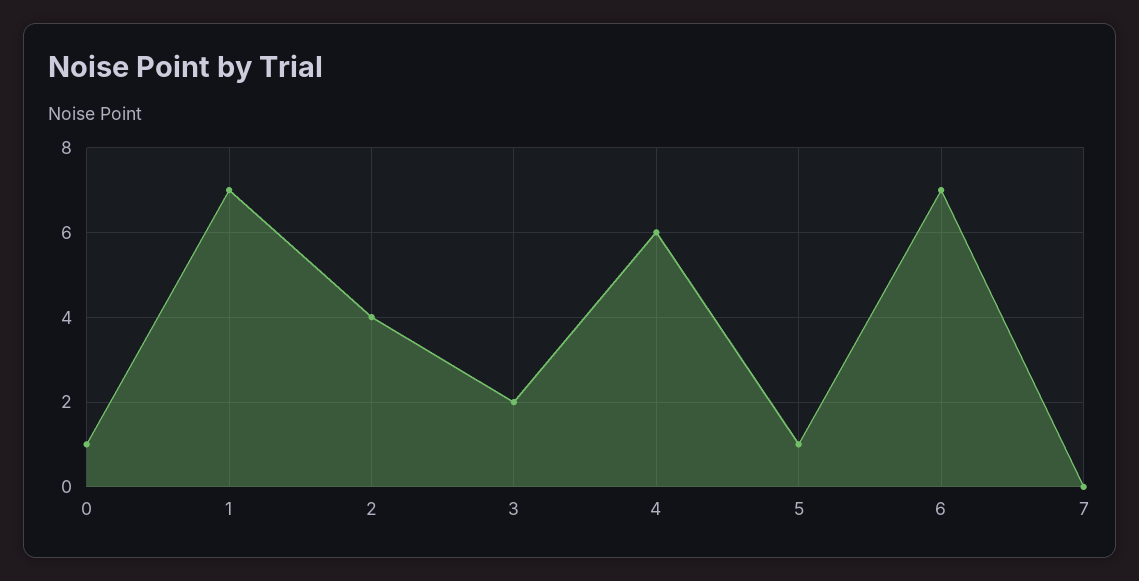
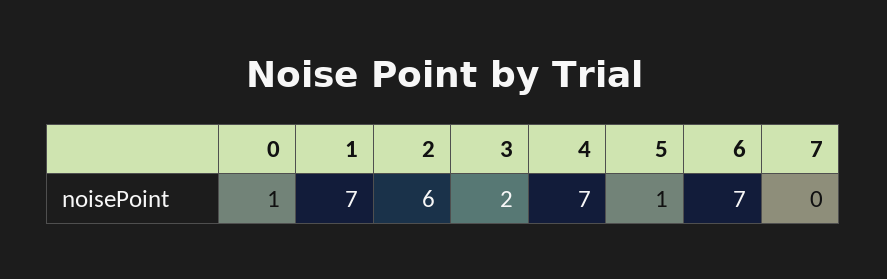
  {
    "0": 1,
    "1": 7,
-   "2": 4,
+   "2": 6,
    "3": 2,
-   "4": 6,
+   "4": 7,
    "5": 1,
    "6": 7,
    "7": 0
  }

